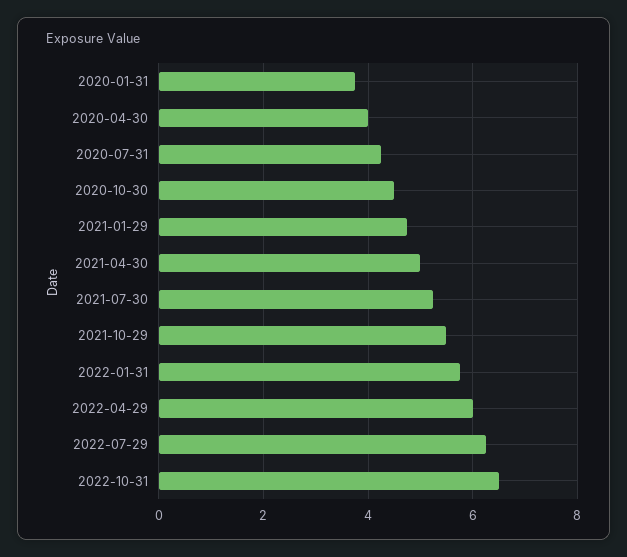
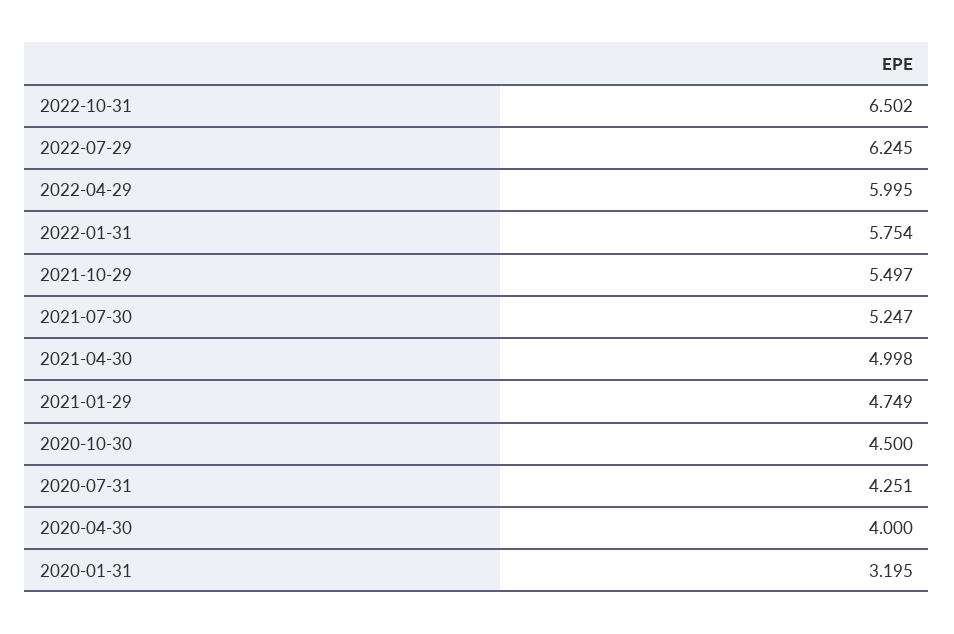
  {
-   "2020-01-31": 3.8,
+   "2020-01-31": 3.195,
    "2020-04-30": 4,
    "2020-07-31": 4.251,
    "2020-10-30": 4.5,
    "2021-01-29": 4.749,
    "2021-04-30": 4.998,
    "2021-07-30": 5.247,
    "2021-10-29": 5.497,
    "2022-01-31": 5.754,
    "2022-04-29": 5.995,
    "2022-07-29": 6.245,
    "2022-10-31": 6.502
  }

